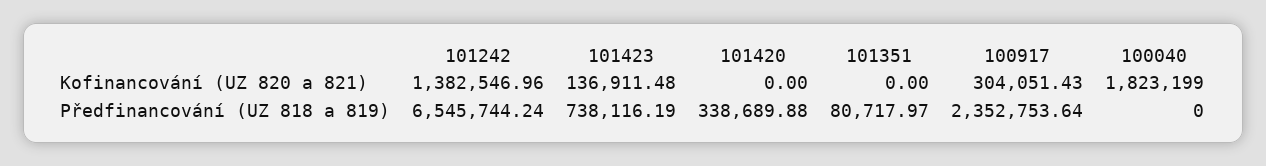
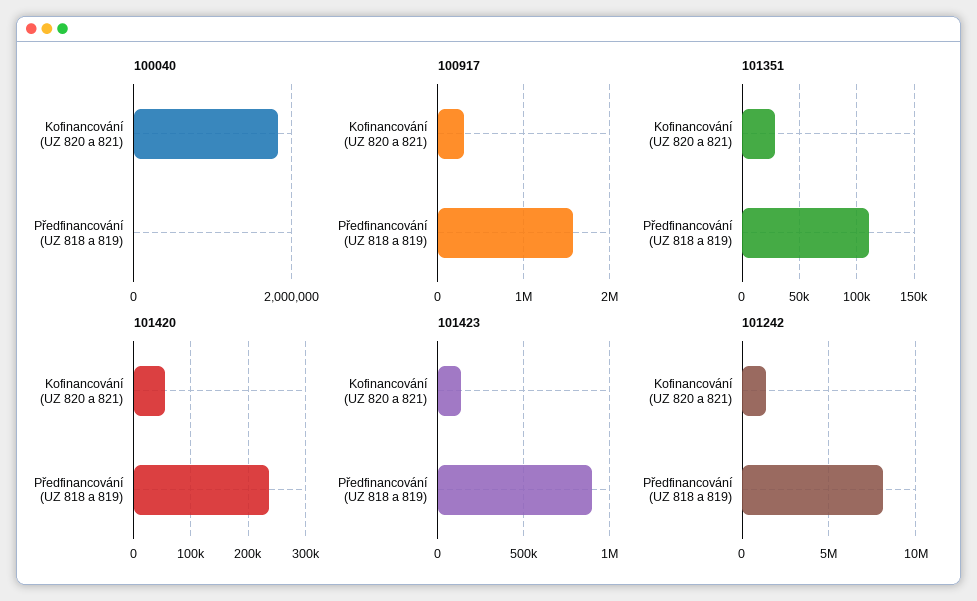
  {
    "101242": {
      "Kofinancování (UZ 820 a 821)": 1382546.96,
-     "Předfinancování (UZ 818 a 819)": 6545744.24
+     "Předfinancování (UZ 818 a 819)": 8000000
    },
    "101423": {
      "Kofinancování (UZ 820 a 821)": 136911.48,
-     "Předfinancování (UZ 818 a 819)": 738116.19
+     "Předfinancování (UZ 818 a 819)": 900000
    },
    "101420": {
-     "Kofinancování (UZ 820 a 821)": 0,
+     "Kofinancování (UZ 820 a 821)": 60000,
-     "Předfinancování (UZ 818 a 819)": 338689.88
+     "Předfinancování (UZ 818 a 819)": 240000
    },
    "101351": {
-     "Kofinancování (UZ 820 a 821)": 0,
+     "Kofinancování (UZ 820 a 821)": 30000,
-     "Předfinancování (UZ 818 a 819)": 80717.97
+     "Předfinancování (UZ 818 a 819)": 110000
    },
    "100917": {
      "Kofinancování (UZ 820 a 821)": 304051.43,
-     "Předfinancování (UZ 818 a 819)": 2352753.64
+     "Předfinancování (UZ 818 a 819)": 1600000
    },
    "100040": {
      "Kofinancování (UZ 820 a 821)": 1823199,
      "Předfinancování (UZ 818 a 819)": 0
    }
  }

